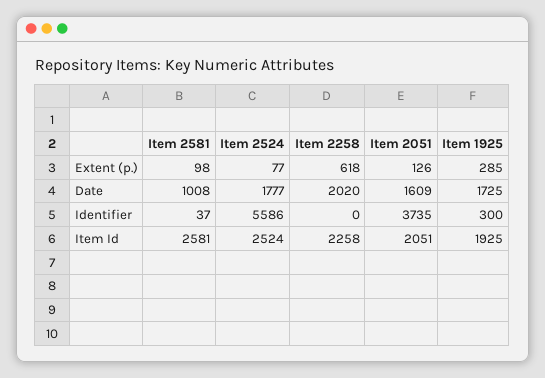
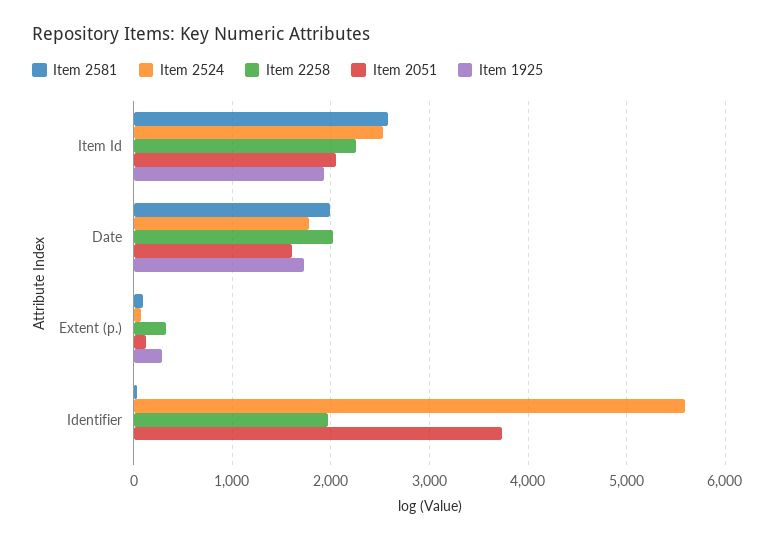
  {
    "Item 2581": {
      "Extent (p.)": 98,
-     "Date": 1008,
+     "Date": 2000,
      "Identifier": 37,
      "Item Id": 2581
    },
    "Item 2524": {
      "Extent (p.)": 77,
      "Date": 1777,
      "Identifier": 5586,
      "Item Id": 2524
    },
    "Item 2258": {
-     "Extent (p.)": 618,
+     "Extent (p.)": 300,
      "Date": 2020,
-     "Identifier": 0,
+     "Identifier": 2000,
      "Item Id": 2258
    },
    "Item 2051": {
      "Extent (p.)": 126,
      "Date": 1609,
      "Identifier": 3735,
      "Item Id": 2051
    },
    "Item 1925": {
      "Extent (p.)": 285,
      "Date": 1725,
-     "Identifier": 300,
+     "Identifier": 0,
      "Item Id": 1925
    }
  }

